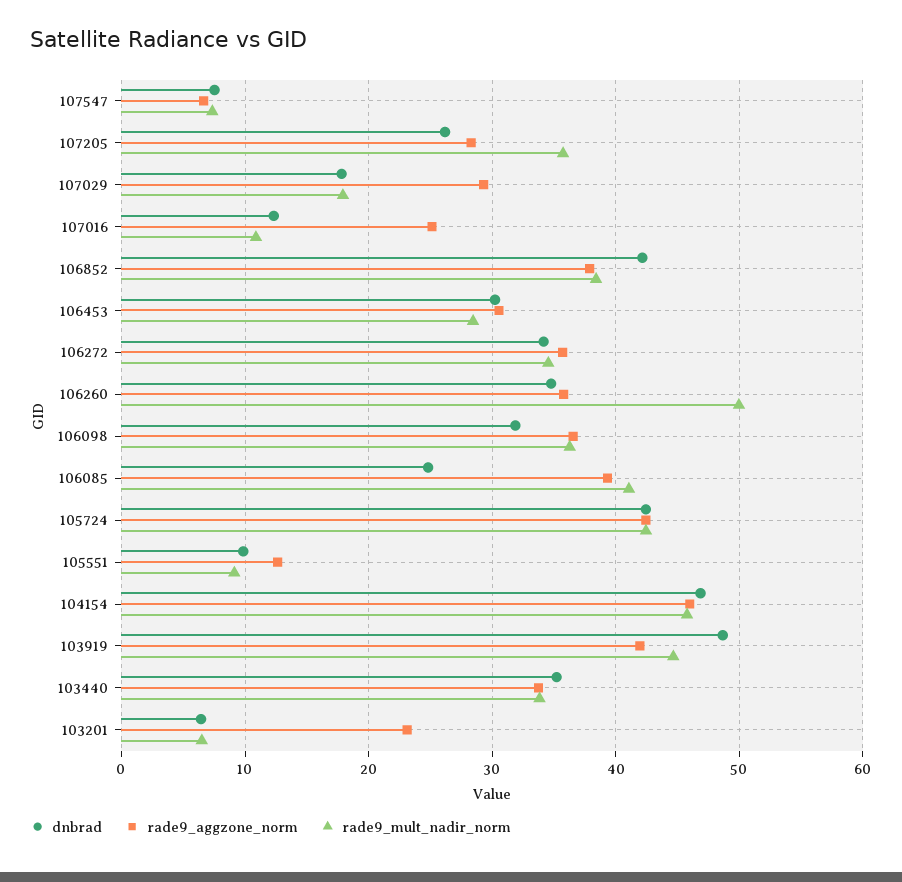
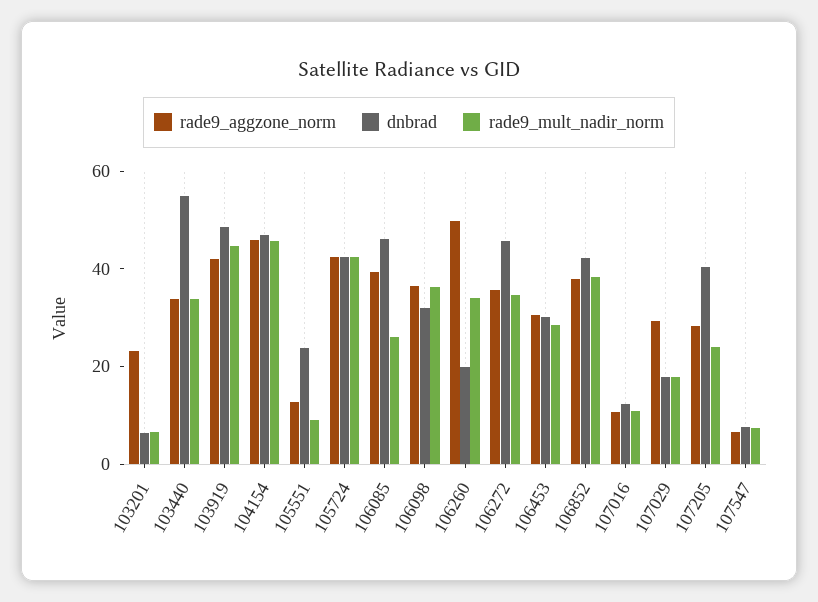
  {
    "dnbrad": {
      "107547": 8,
-     "107205": 26,
+     "107205": 40,
      "107029": 18,
      "107016": 12,
      "106852": 42,
      "106453": 30,
-     "106272": 34,
+     "106272": 45,
-     "106260": 35,
+     "106260": 20,
      "106098": 32,
-     "106085": 25,
+     "106085": 45,
      "105724": 42,
-     "105551": 10,
+     "105551": 25,
      "104154": 47,
      "103919": 49,
-     "103440": 35,
+     "103440": 55,
      "103201": 6
    },
    "rade9_aggzone_norm": {
      "107547": 7,
      "107205": 28,
      "107029": 29,
-     "107016": 25,
+     "107016": 10,
      "106852": 38,
      "106453": 31,
      "106272": 36,
-     "106260": 36,
+     "106260": 50,
      "106098": 37,
      "106085": 39,
      "105724": 42,
      "105551": 13,
      "104154": 46,
      "103919": 42,
      "103440": 34,
      "103201": 23
    },
    "rade9_mult_nadir_norm": {
      "107547": 7,
-     "107205": 36,
+     "107205": 25,
      "107029": 18,
      "107016": 11,
      "106852": 38,
      "106453": 28,
      "106272": 35,
-     "106260": 50,
+     "106260": 35,
      "106098": 36,
-     "106085": 41,
+     "106085": 25,
      "105724": 42,
      "105551": 9,
      "104154": 46,
      "103919": 45,
      "103440": 34,
      "103201": 7
    }
  }

